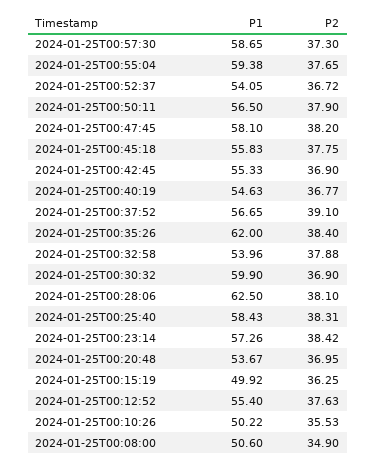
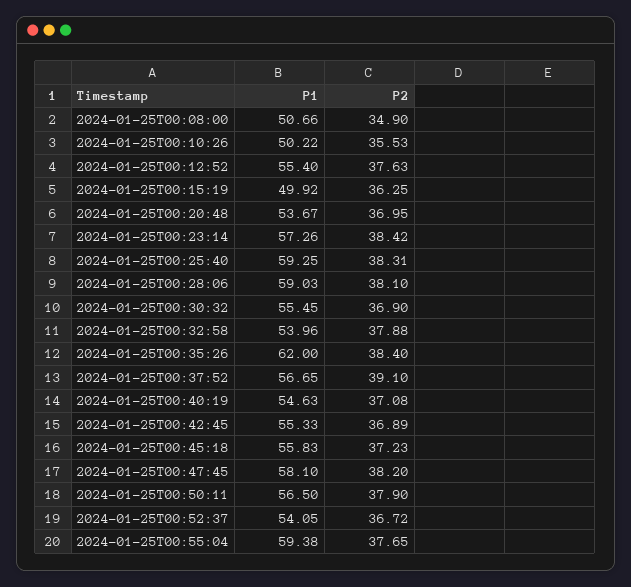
  {
    "P1": {
-     "2024-01-25T00:57:30": 58.65,
      "2024-01-25T00:55:04": 59.38,
      "2024-01-25T00:52:37": 54.05,
      "2024-01-25T00:50:11": 56.5,
      "2024-01-25T00:47:45": 58.1,
      "2024-01-25T00:45:18": 55.83,
      "2024-01-25T00:42:45": 55.33,
      "2024-01-25T00:40:19": 54.63,
      "2024-01-25T00:37:52": 56.65,
      "2024-01-25T00:35:26": 62,
      "2024-01-25T00:32:58": 53.96,
-     "2024-01-25T00:30:32": 59.9,
+     "2024-01-25T00:30:32": 55.45,
-     "2024-01-25T00:28:06": 62.5,
+     "2024-01-25T00:28:06": 59.03,
-     "2024-01-25T00:25:40": 58.43,
+     "2024-01-25T00:25:40": 59.25,
      "2024-01-25T00:23:14": 57.26,
      "2024-01-25T00:20:48": 53.67,
      "2024-01-25T00:15:19": 49.92,
      "2024-01-25T00:12:52": 55.4,
      "2024-01-25T00:10:26": 50.22,
-     "2024-01-25T00:08:00": 50.6
+     "2024-01-25T00:08:00": 50.66
    },
    "P2": {
-     "2024-01-25T00:57:30": 37.3,
      "2024-01-25T00:55:04": 37.65,
      "2024-01-25T00:52:37": 36.72,
      "2024-01-25T00:50:11": 37.9,
      "2024-01-25T00:47:45": 38.2,
-     "2024-01-25T00:45:18": 37.75,
+     "2024-01-25T00:45:18": 37.23,
-     "2024-01-25T00:42:45": 36.9,
+     "2024-01-25T00:42:45": 36.89,
-     "2024-01-25T00:40:19": 36.77,
+     "2024-01-25T00:40:19": 37.08,
      "2024-01-25T00:37:52": 39.1,
      "2024-01-25T00:35:26": 38.4,
      "2024-01-25T00:32:58": 37.88,
      "2024-01-25T00:30:32": 36.9,
      "2024-01-25T00:28:06": 38.1,
      "2024-01-25T00:25:40": 38.31,
      "2024-01-25T00:23:14": 38.42,
      "2024-01-25T00:20:48": 36.95,
      "2024-01-25T00:15:19": 36.25,
      "2024-01-25T00:12:52": 37.63,
      "2024-01-25T00:10:26": 35.53,
      "2024-01-25T00:08:00": 34.9
    }
  }

